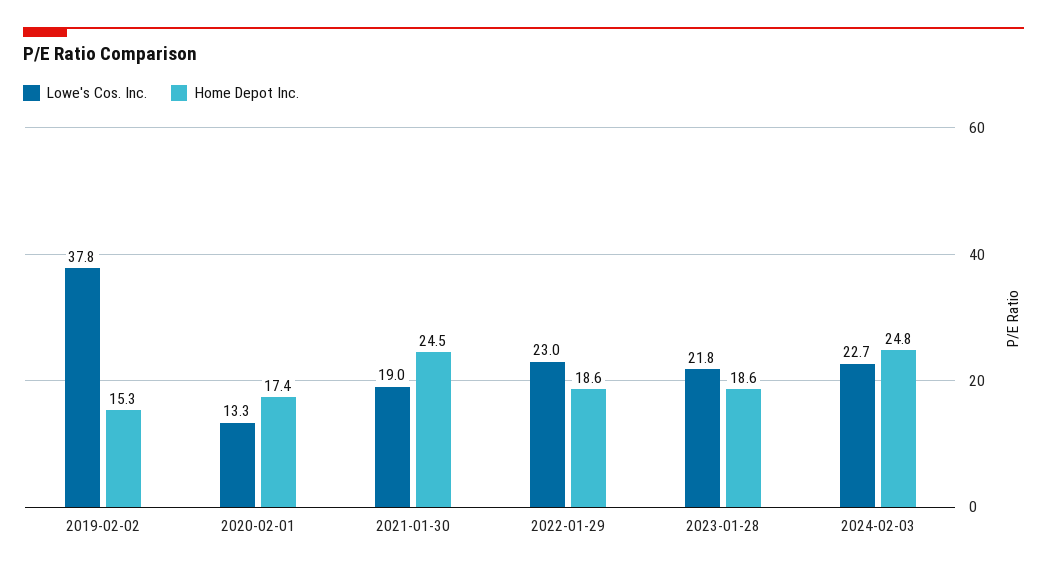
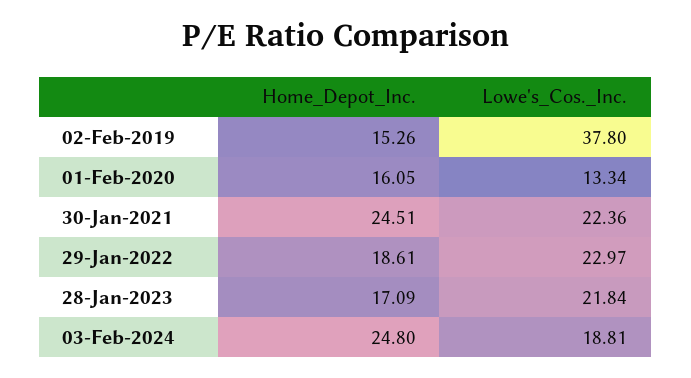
  {
    "Lowe's Cos. Inc.": {
      "2019-02-02": 37.8,
      "2020-02-01": 13.34,
-     "2021-01-30": 19,
+     "2021-01-30": 22.36,
      "2022-01-29": 22.97,
      "2023-01-28": 21.84,
-     "2024-02-03": 22.7
+     "2024-02-03": 18.81
    },
    "Home Depot Inc.": {
      "2019-02-02": 15.26,
-     "2020-02-01": 17.4,
+     "2020-02-01": 16.05,
      "2021-01-30": 24.51,
      "2022-01-29": 18.61,
-     "2023-01-28": 18.6,
+     "2023-01-28": 17.09,
      "2024-02-03": 24.8
    }
  }

